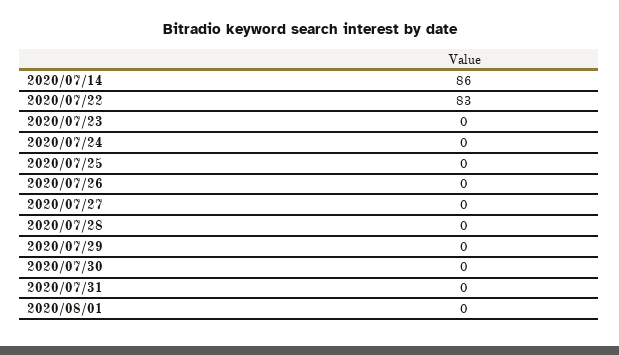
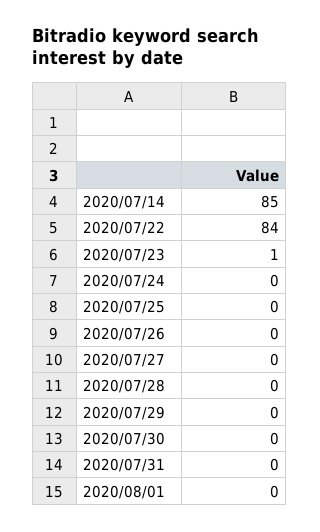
  {
-   "2020/07/14": 86,
+   "2020/07/14": 85,
-   "2020/07/22": 83,
+   "2020/07/22": 84,
-   "2020/07/23": 0,
+   "2020/07/23": 1,
    "2020/07/24": 0,
    "2020/07/25": 0,
    "2020/07/26": 0,
    "2020/07/27": 0,
    "2020/07/28": 0,
    "2020/07/29": 0,
    "2020/07/30": 0,
    "2020/07/31": 0,
    "2020/08/01": 0
  }

